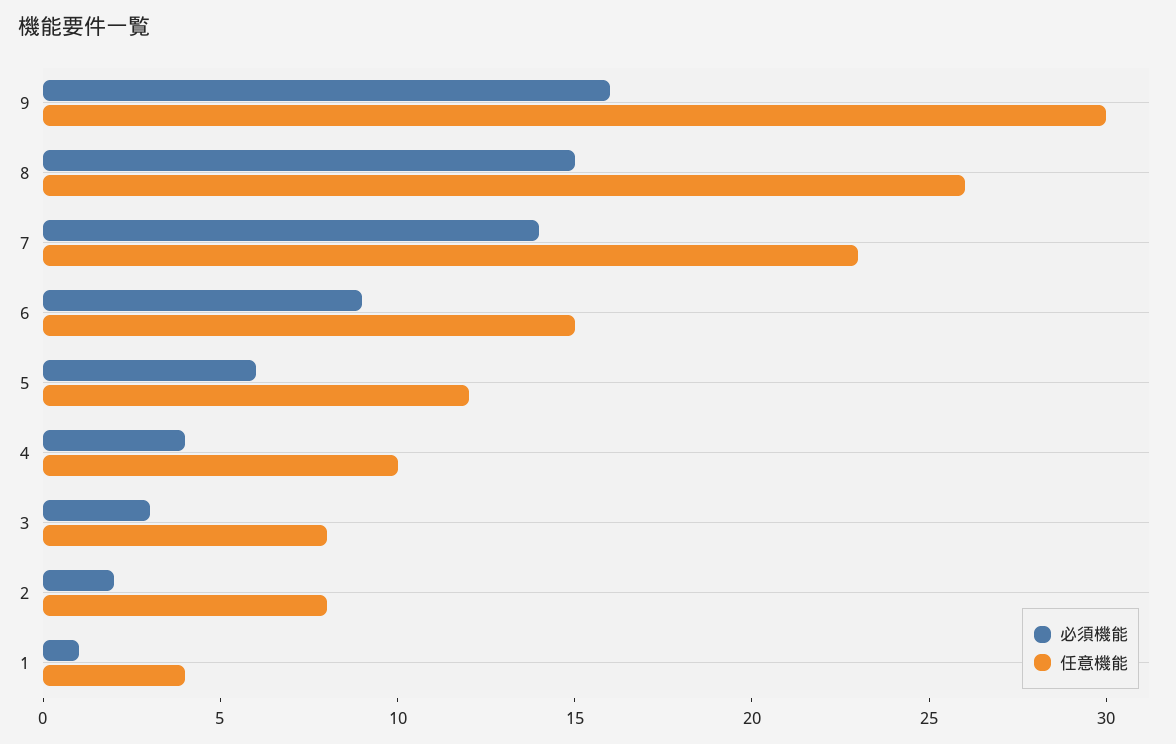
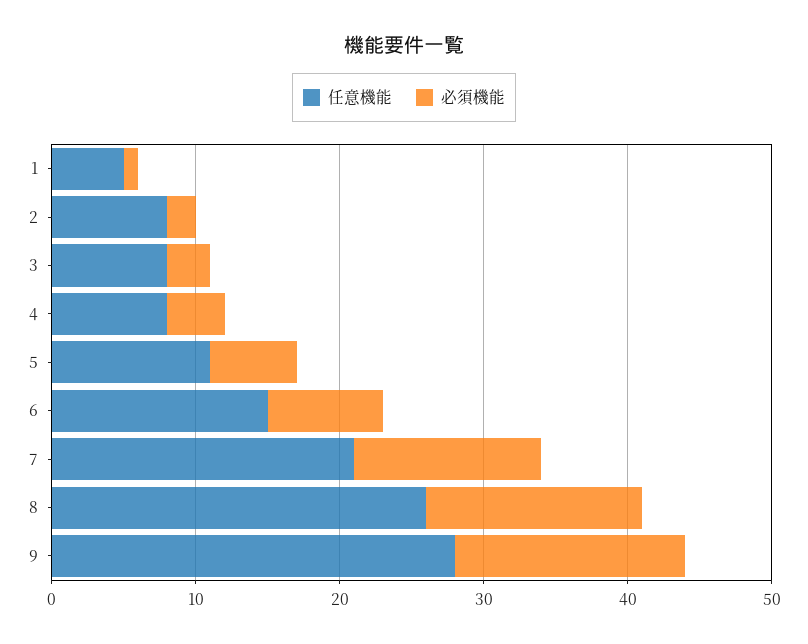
  {
    "必須機能": {
      "9": 16,
      "8": 15,
-     "7": 14,
+     "7": 13,
-     "6": 9,
+     "6": 8,
      "5": 6,
      "4": 4,
      "3": 3,
      "2": 2,
      "1": 1
    },
    "任意機能": {
-     "9": 30,
+     "9": 28,
      "8": 26,
-     "7": 23,
+     "7": 21,
      "6": 15,
-     "5": 12,
+     "5": 11,
-     "4": 10,
+     "4": 8,
      "3": 8,
      "2": 8,
-     "1": 4
+     "1": 5
    }
  }

